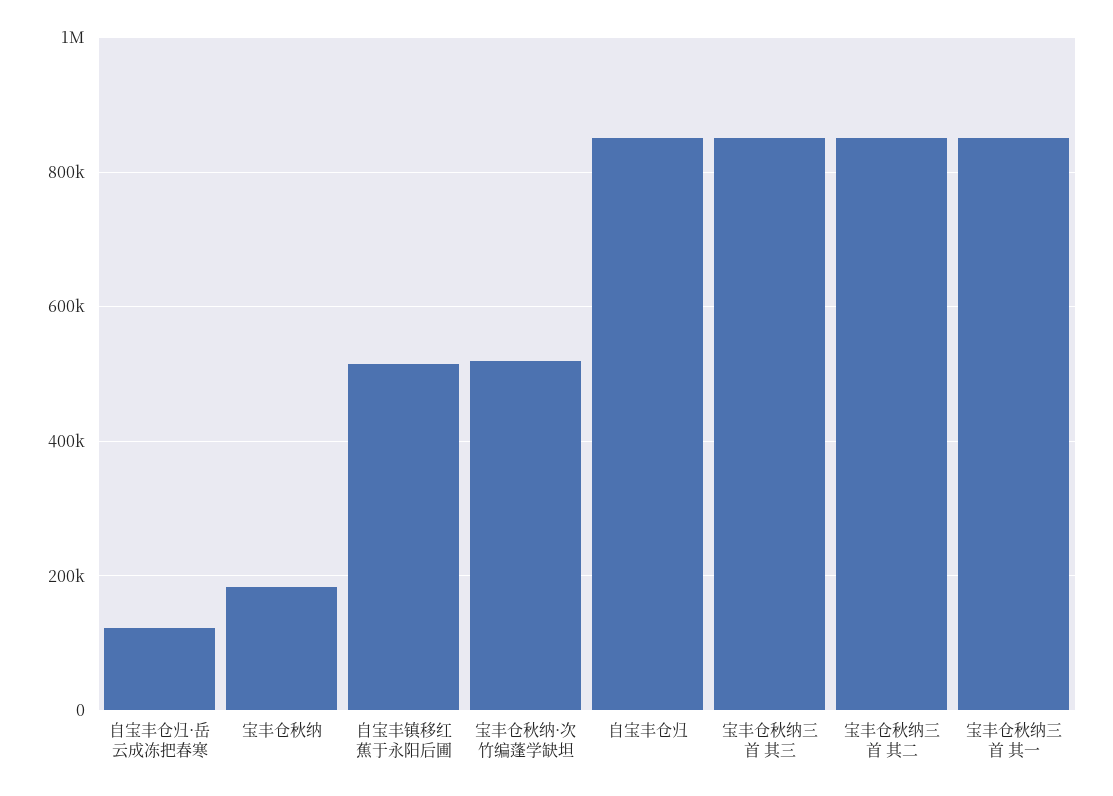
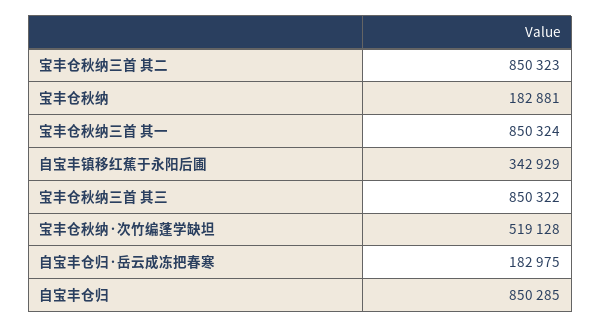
  {
-   "自宝丰仓归·岳云成冻把春寒": 120000,
+   "自宝丰仓归·岳云成冻把春寒": 182975,
    "宝丰仓秋纳": 182881,
-   "自宝丰镇移红蕉于永阳后圃": 520000,
+   "自宝丰镇移红蕉于永阳后圃": 342929,
    "宝丰仓秋纳·次竹编蓬学缺坦": 519128,
    "自宝丰仓归": 850285,
    "宝丰仓秋纳三首 其三": 850322,
    "宝丰仓秋纳三首 其二": 850323,
    "宝丰仓秋纳三首 其一": 850324
  }

